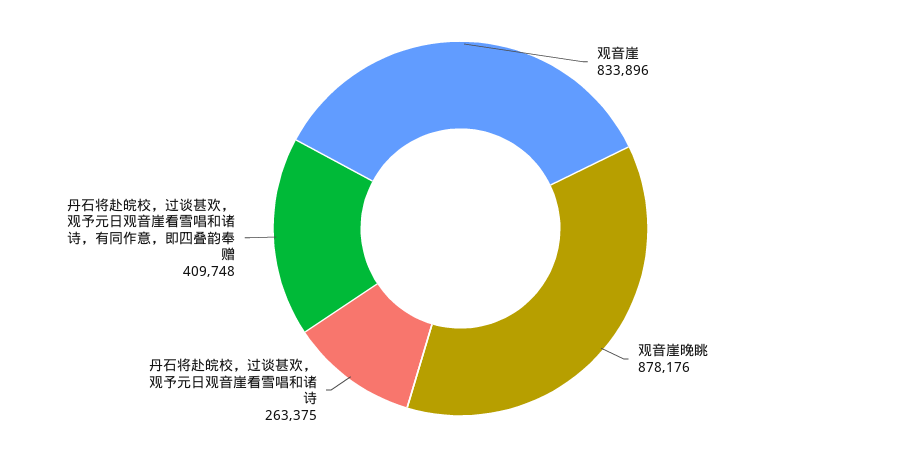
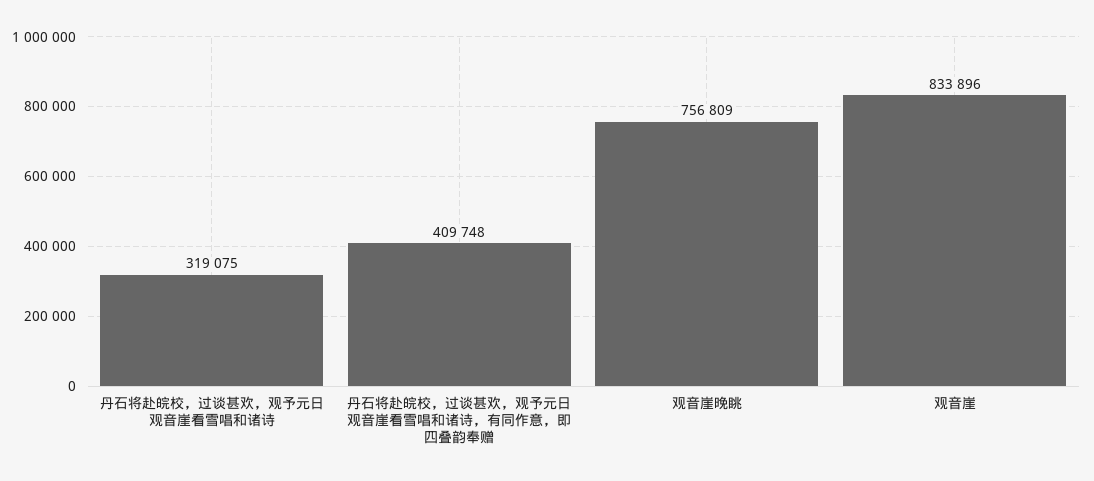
  {
    "观音崖": 833896,
-   "观音崖晚眺": 878176,
+   "观音崖晚眺": 756809,
-   "丹石将赴皖校，过谈甚欢，观予元日观音崖看雪唱和诸诗": 263375,
+   "丹石将赴皖校，过谈甚欢，观予元日观音崖看雪唱和诸诗": 319075,
    "丹石将赴皖校，过谈甚欢，观予元日观音崖看雪唱和诸诗，有同作意，即四叠韵奉赠": 409748
  }

